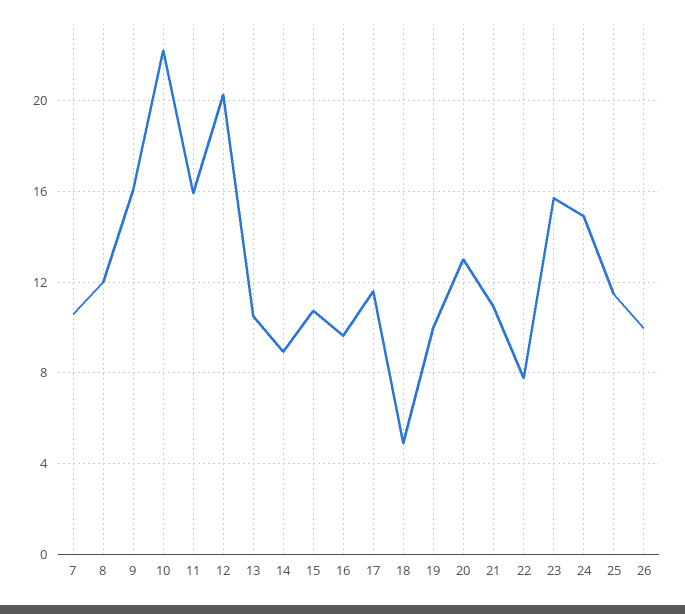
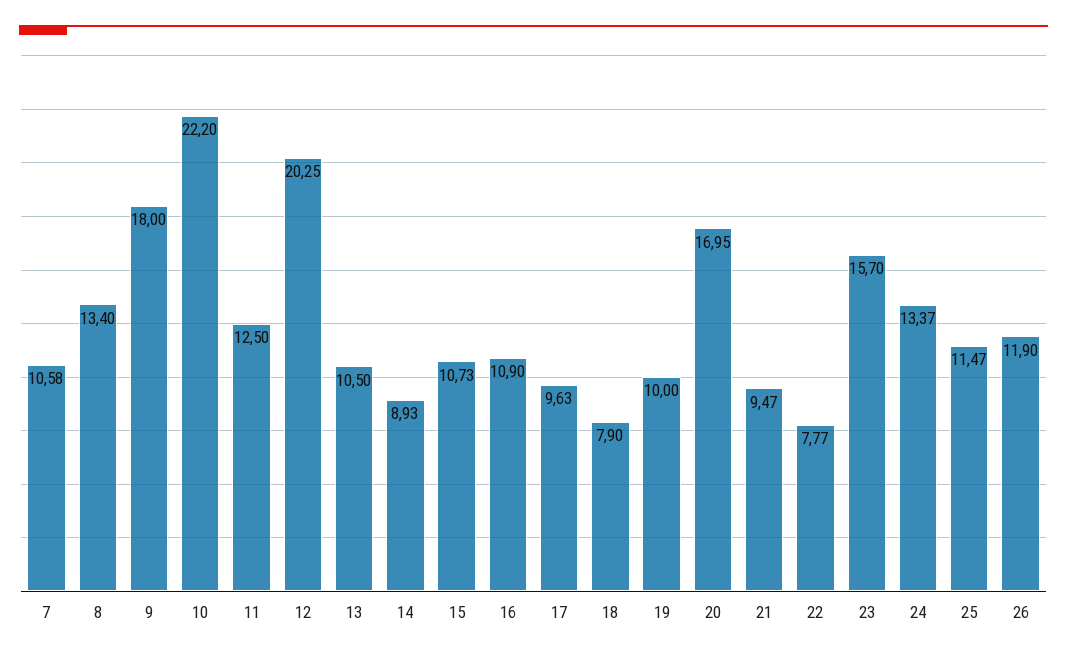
  {
    "7": 10.58,
-   "8": 12,
+   "8": 13.4,
-   "9": 16,
+   "9": 18,
    "10": 22.2,
-   "11": 16,
+   "11": 12.5,
    "12": 20.25,
    "13": 10.5,
    "14": 8.93,
    "15": 10.73,
-   "16": 9.5,
+   "16": 10.9,
-   "17": 11.5,
+   "17": 9.63,
-   "18": 5,
+   "18": 7.9,
    "19": 10,
-   "20": 13,
+   "20": 16.95,
-   "21": 11,
+   "21": 9.47,
    "22": 7.77,
    "23": 15.7,
-   "24": 15,
+   "24": 13.37,
    "25": 11.47,
-   "26": 10
+   "26": 11.9
  }

